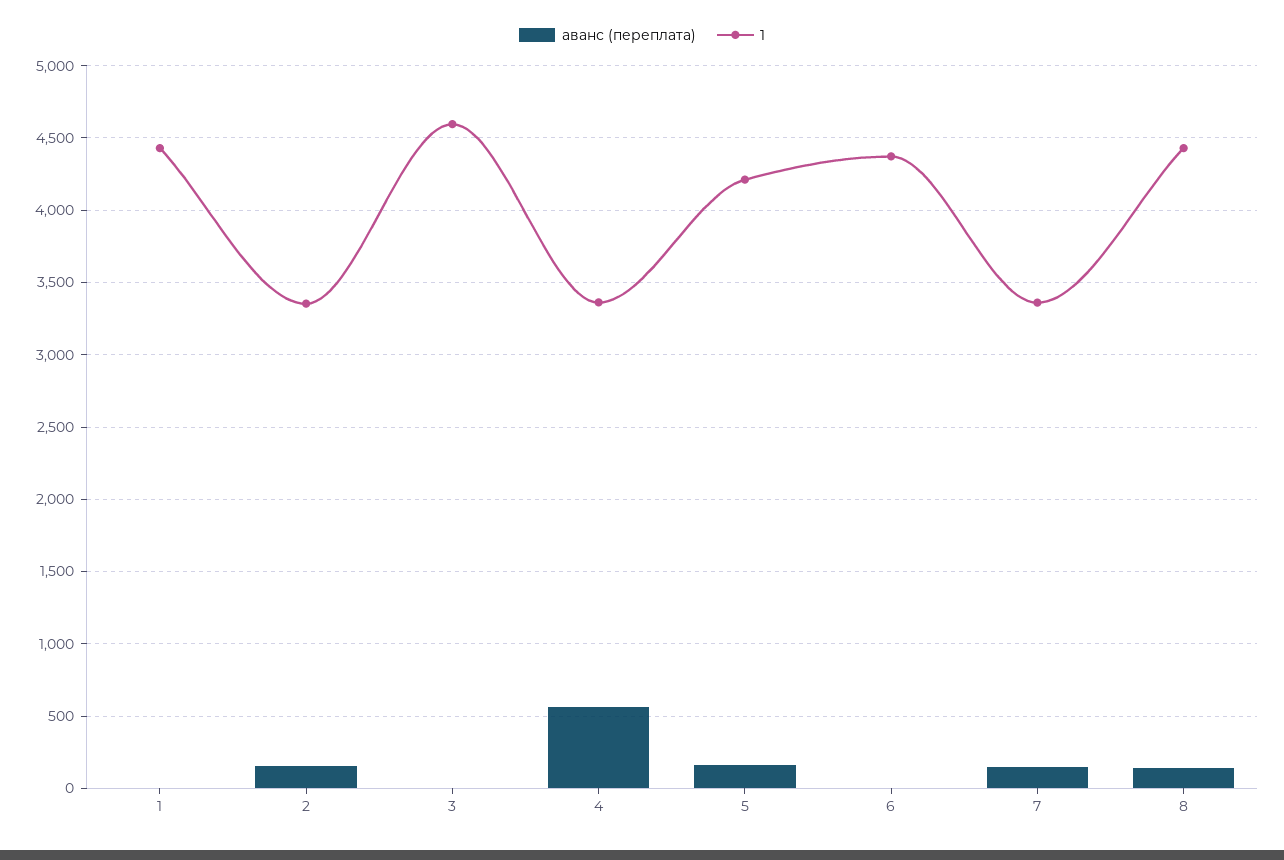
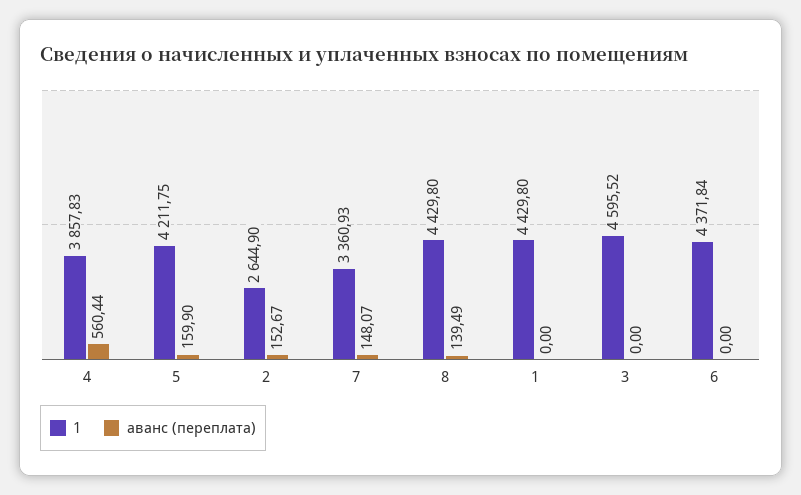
  {
    "аванс (переплата)": {
      "1": 0,
      "2": 152.67,
      "3": 0,
      "4": 560.44,
      "5": 159.9,
      "6": 0,
      "7": 148.07,
      "8": 139.49
    },
    "1": {
      "1": 4429.8,
-     "2": 3350,
+     "2": 2644.9,
      "3": 4595.52,
-     "4": 3350,
+     "4": 3857.83,
      "5": 4211.75,
      "6": 4371.84,
      "7": 3360.93,
      "8": 4429.8
    }
  }

